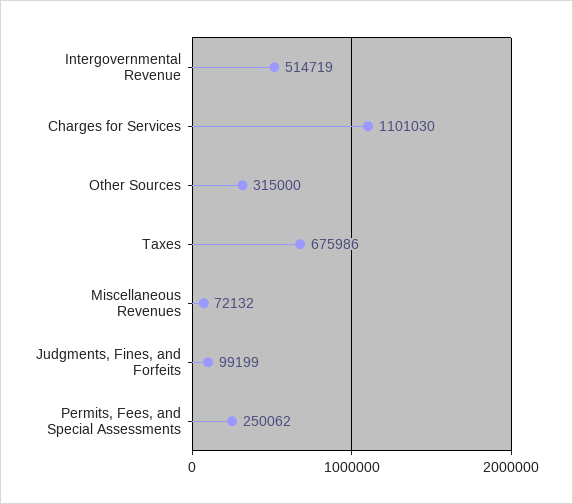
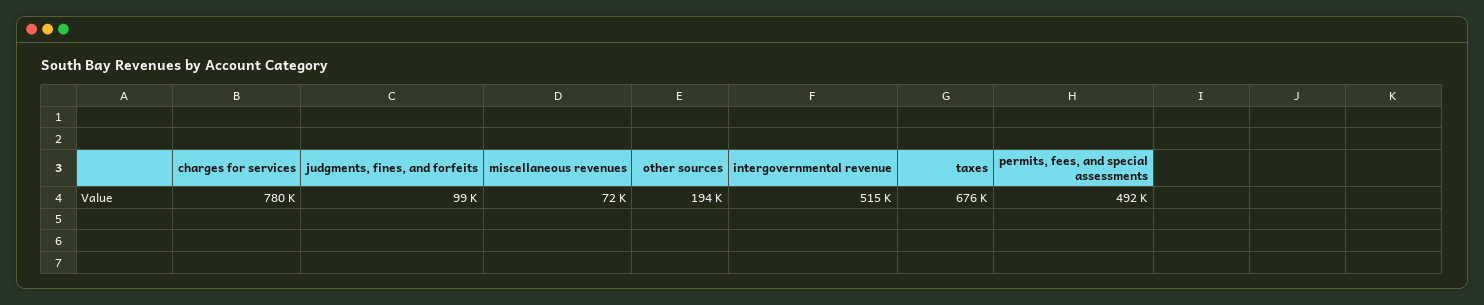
  {
    "Intergovernmental Revenue": 514719,
-   "Charges for Services": 1101030,
+   "Charges for Services": 780000,
-   "Other Sources": 315000,
+   "Other Sources": 194000,
    "Taxes": 675986,
    "Miscellaneous Revenues": 72132,
    "Judgments, Fines, and Forfeits": 99199,
-   "Permits, Fees, and Special Assessments": 250062
+   "Permits, Fees, and Special Assessments": 492000
  }

